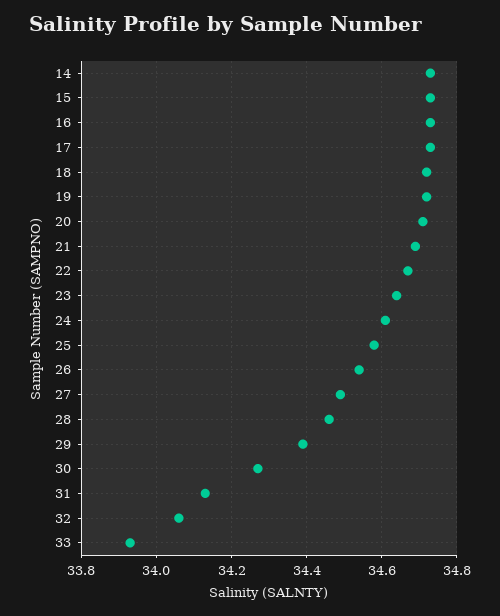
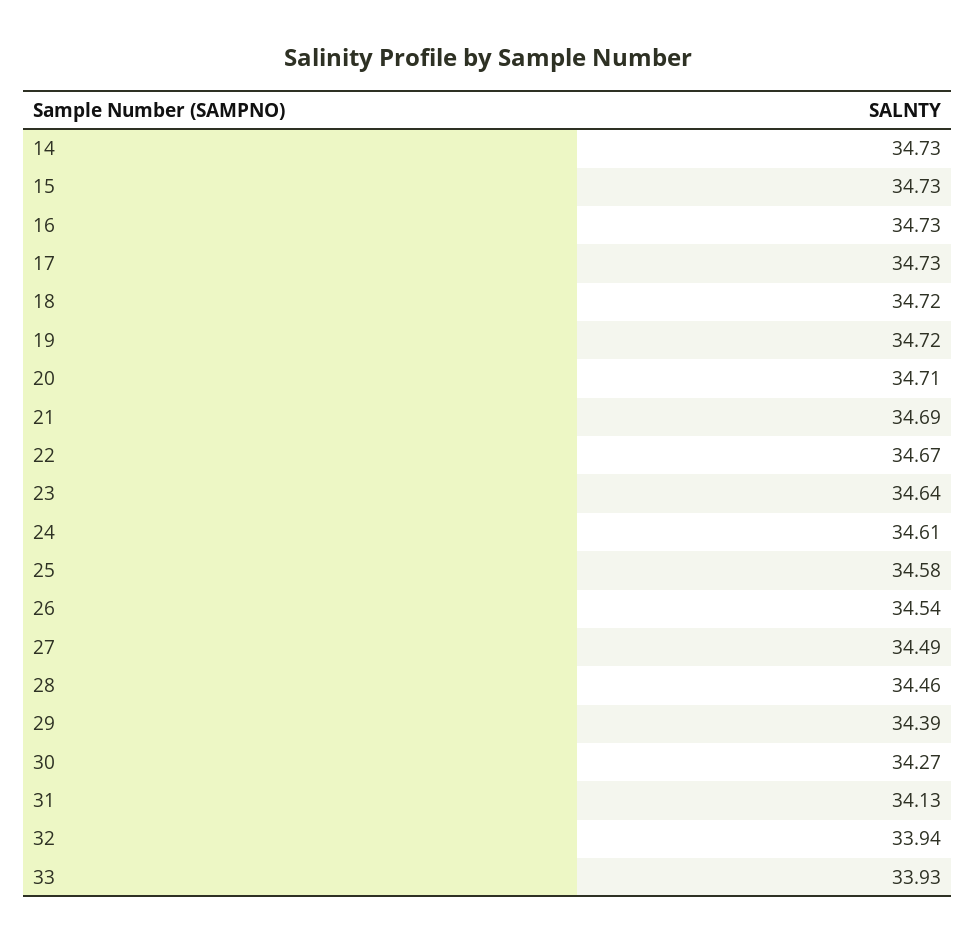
  {
    "14": 34.73,
    "15": 34.73,
    "16": 34.73,
    "17": 34.73,
    "18": 34.72,
    "19": 34.72,
    "20": 34.71,
    "21": 34.69,
    "22": 34.67,
    "23": 34.64,
    "24": 34.61,
    "25": 34.58,
    "26": 34.54,
    "27": 34.49,
    "28": 34.46,
    "29": 34.39,
    "30": 34.27,
    "31": 34.13,
-   "32": 34.05,
+   "32": 33.94,
    "33": 33.93
  }

